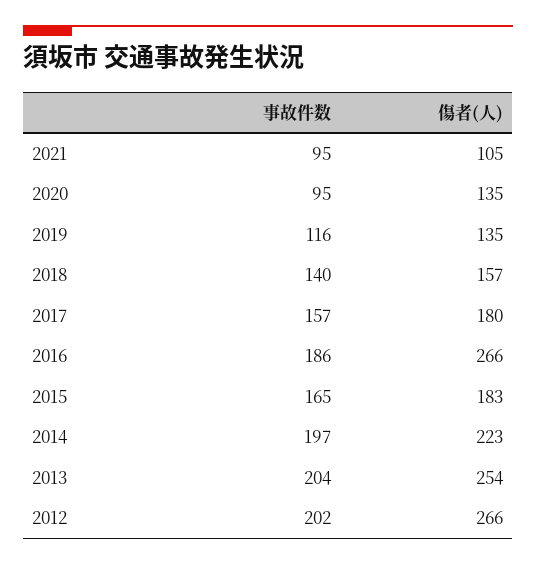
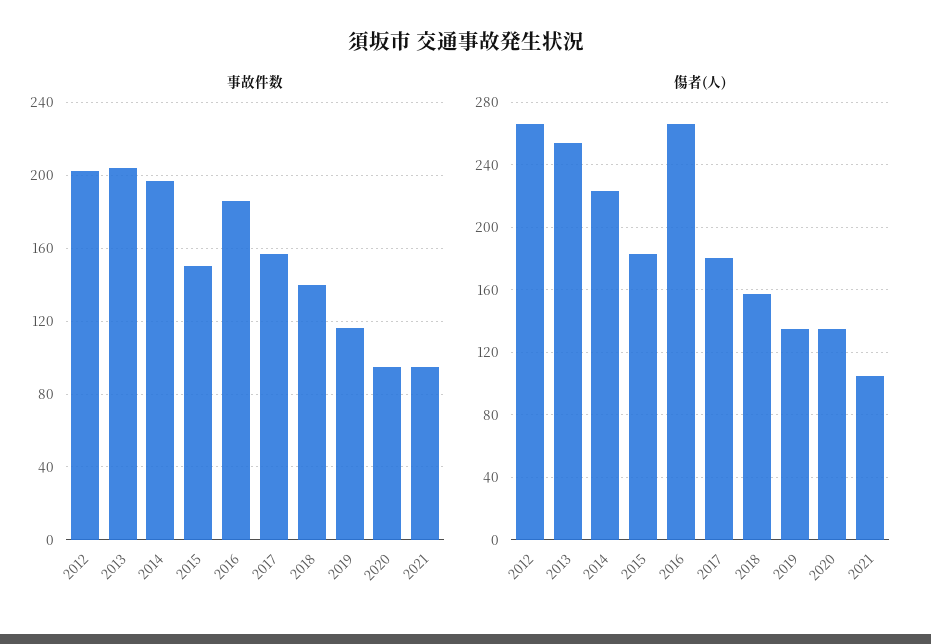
  {
    "事故件数": {
      "2021": 95,
      "2020": 95,
      "2019": 116,
      "2018": 140,
      "2017": 157,
      "2016": 186,
-     "2015": 165,
+     "2015": 150,
      "2014": 197,
      "2013": 204,
      "2012": 202
    },
    "傷者(人)": {
      "2021": 105,
      "2020": 135,
      "2019": 135,
      "2018": 157,
      "2017": 180,
      "2016": 266,
      "2015": 183,
      "2014": 223,
      "2013": 254,
      "2012": 266
    }
  }

